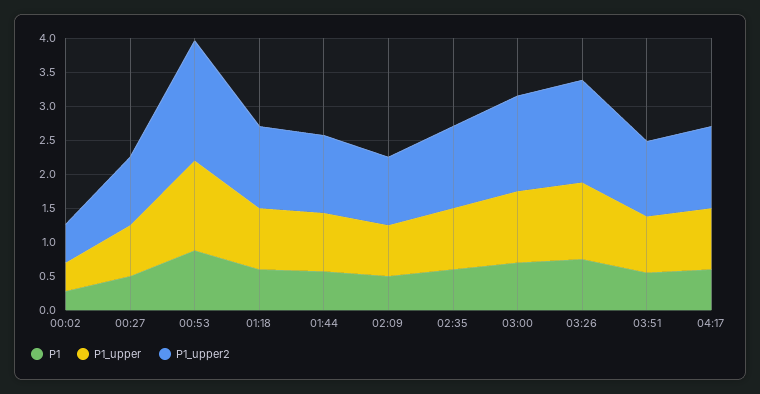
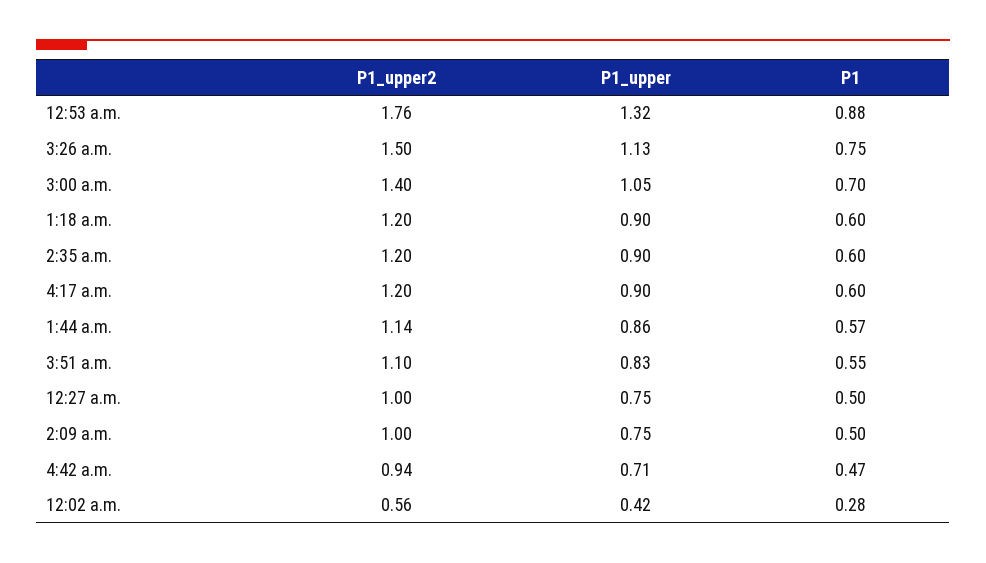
  {
    "P1": {
      "00:02": 0.28,
      "00:27": 0.5,
      "00:53": 0.88,
      "01:18": 0.6,
      "01:44": 0.57,
      "02:09": 0.5,
      "02:35": 0.6,
      "03:00": 0.7,
      "03:26": 0.75,
      "03:51": 0.55,
-     "04:17": 0.6
+     "04:17": 0.6,
+     "4:42 a.m.": 0.47
    },
    "P1_upper": {
      "00:02": 0.42,
      "00:27": 0.75,
      "00:53": 1.32,
      "01:18": 0.9,
      "01:44": 0.86,
      "02:09": 0.75,
      "02:35": 0.9,
      "03:00": 1.05,
      "03:26": 1.13,
      "03:51": 0.83,
-     "04:17": 0.9
+     "04:17": 0.9,
+     "4:42 a.m.": 0.71
    },
    "P1_upper2": {
      "00:02": 0.56,
      "00:27": 1,
      "00:53": 1.76,
      "01:18": 1.2,
      "01:44": 1.14,
      "02:09": 1,
      "02:35": 1.2,
      "03:00": 1.4,
      "03:26": 1.5,
      "03:51": 1.1,
-     "04:17": 1.2
+     "04:17": 1.2,
+     "4:42 a.m.": 0.94
    }
  }

